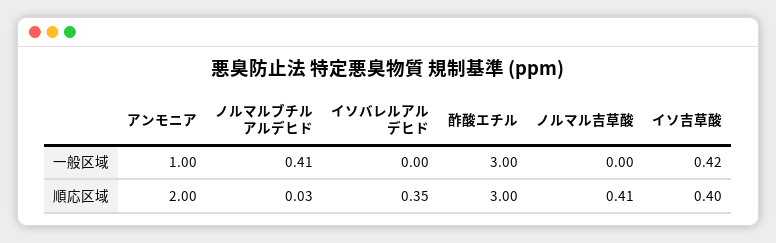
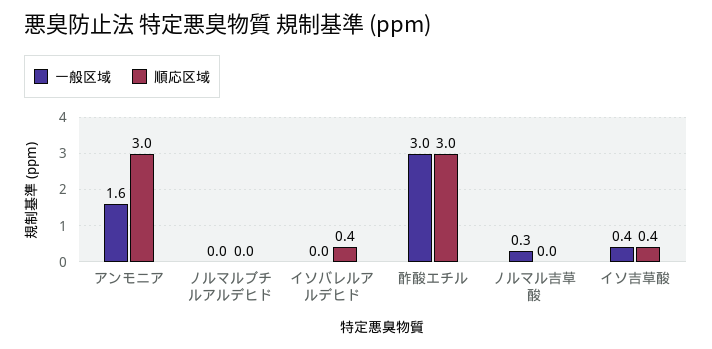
  {
    "一般区域": {
-     "アンモニア": 1,
+     "アンモニア": 1.6,
-     "ノルマルブチルアルデヒド": 0.41,
+     "ノルマルブチルアルデヒド": 0,
      "イソバレルアルデヒド": 0,
      "酢酸エチル": 3,
-     "ノルマル吉草酸": 0,
+     "ノルマル吉草酸": 0.3,
      "イソ吉草酸": 0.42
    },
    "順応区域": {
-     "アンモニア": 2,
+     "アンモニア": 3,
      "ノルマルブチルアルデヒド": 0.03,
      "イソバレルアルデヒド": 0.35,
      "酢酸エチル": 3,
-     "ノルマル吉草酸": 0.41,
+     "ノルマル吉草酸": 0,
      "イソ吉草酸": 0.4
    }
  }

